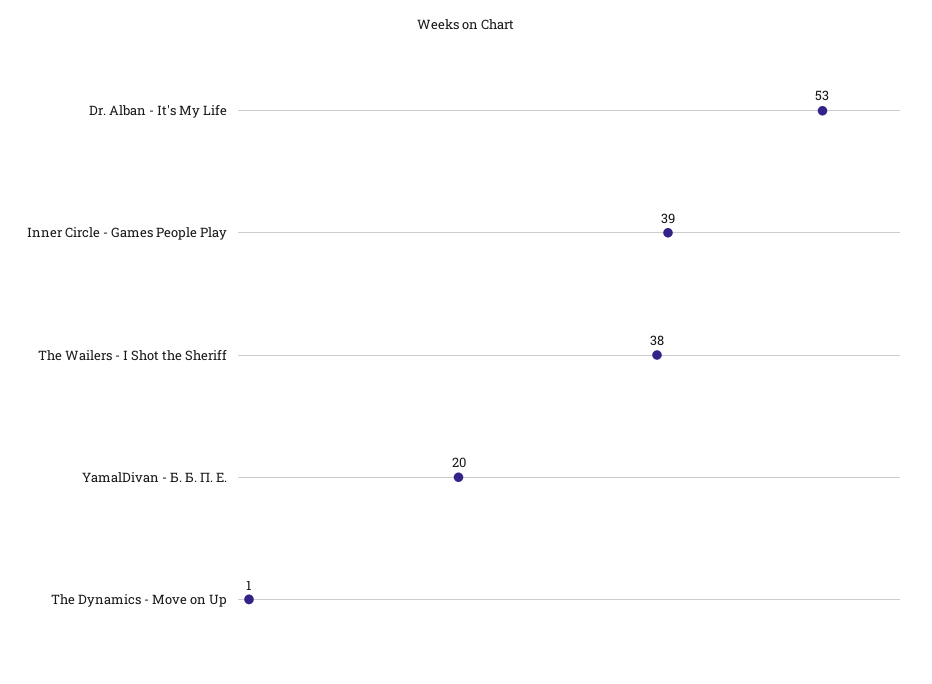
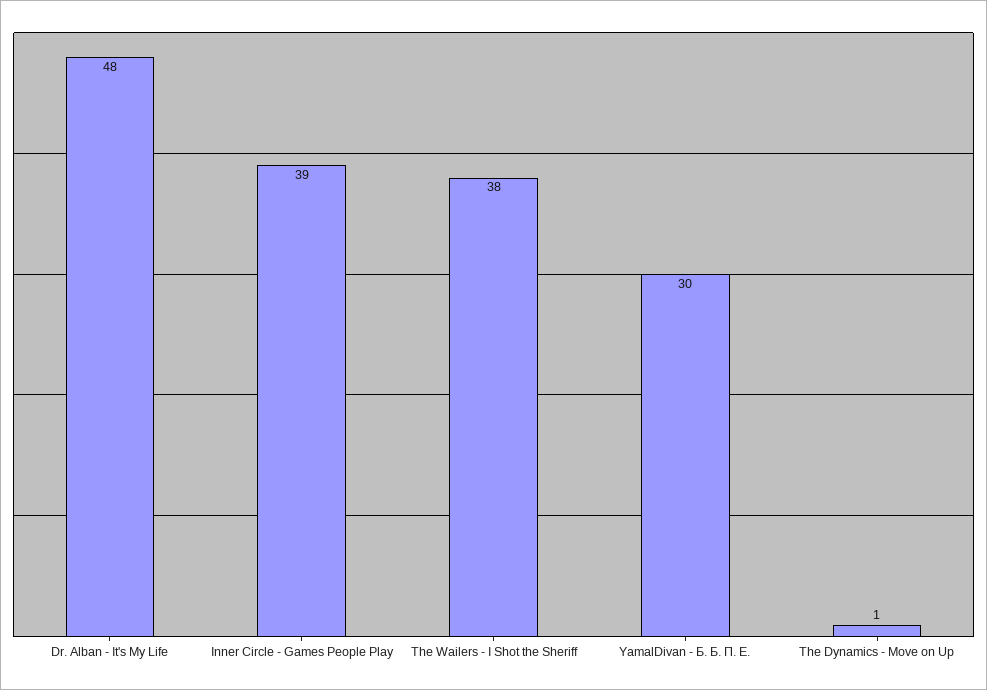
  {
-   "Dr. Alban - It's My Life": 53,
+   "Dr. Alban - It's My Life": 48,
    "Inner Circle - Games People Play": 39,
    "The Wailers - I Shot the Sheriff": 38,
-   "YamalDivan - Б. Б. П. Е.": 20,
+   "YamalDivan - Б. Б. П. Е.": 30,
    "The Dynamics - Move on Up": 1
  }

